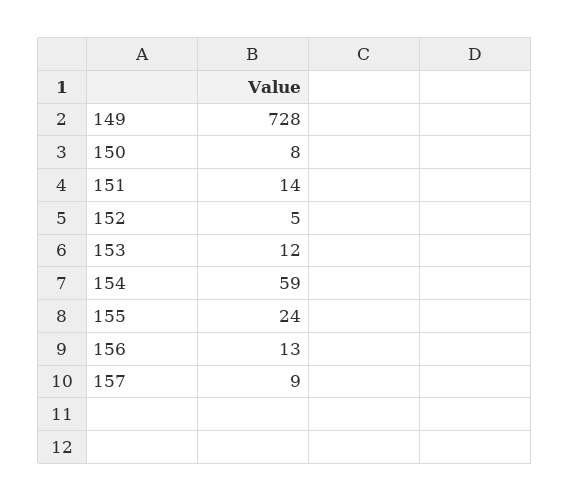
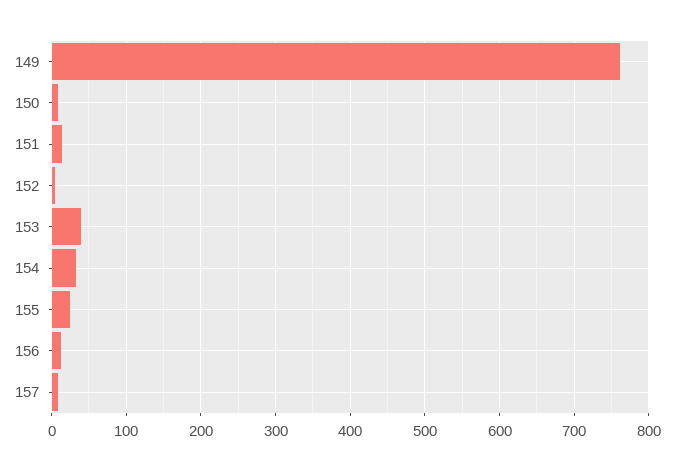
  {
-   "149": 728,
+   "149": 760,
    "150": 8,
    "151": 14,
    "152": 5,
-   "153": 12,
+   "153": 40,
-   "154": 59,
+   "154": 30,
    "155": 24,
    "156": 13,
    "157": 9
  }

